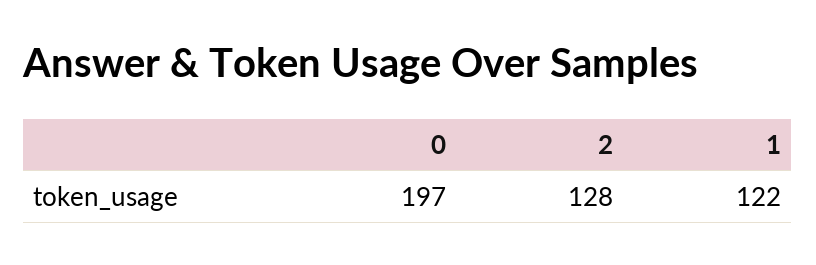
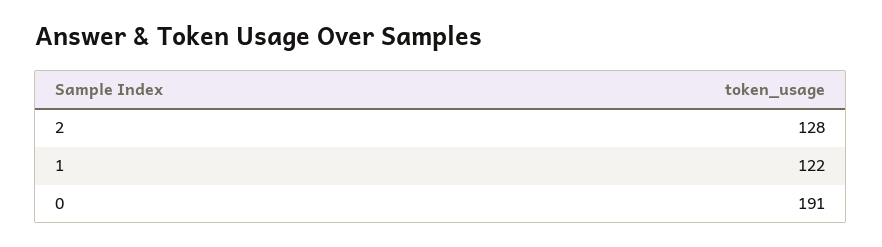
  {
-   "0": 197,
+   "0": 191,
    "2": 128,
    "1": 122
  }

